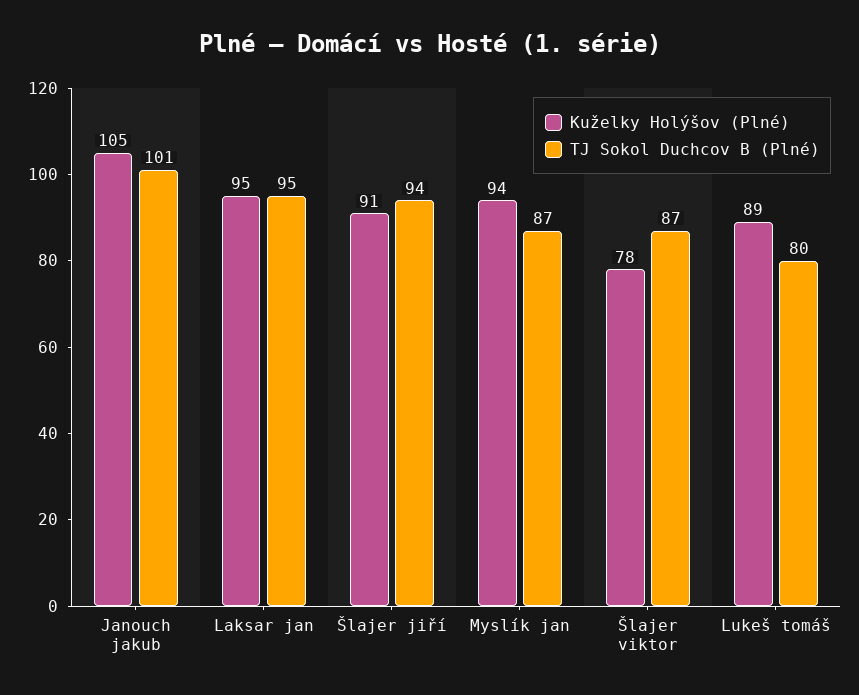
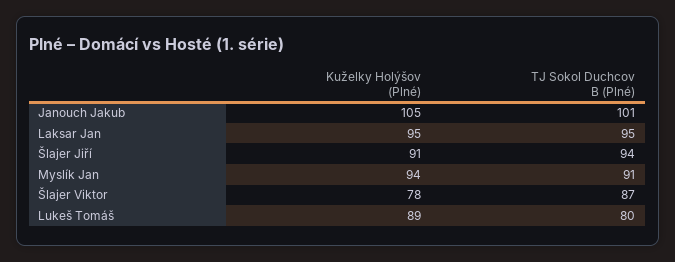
  {
    "Kuželky Holýšov (Plné)": {
      "Janouch jakub": 105,
      "Laksar jan": 95,
      "Šlajer jiří": 91,
      "Myslík jan": 94,
      "Šlajer viktor": 78,
      "Lukeš tomáš": 89
    },
    "TJ Sokol Duchcov B (Plné)": {
      "Janouch jakub": 101,
      "Laksar jan": 95,
      "Šlajer jiří": 94,
-     "Myslík jan": 87,
+     "Myslík jan": 91,
      "Šlajer viktor": 87,
      "Lukeš tomáš": 80
    }
  }

